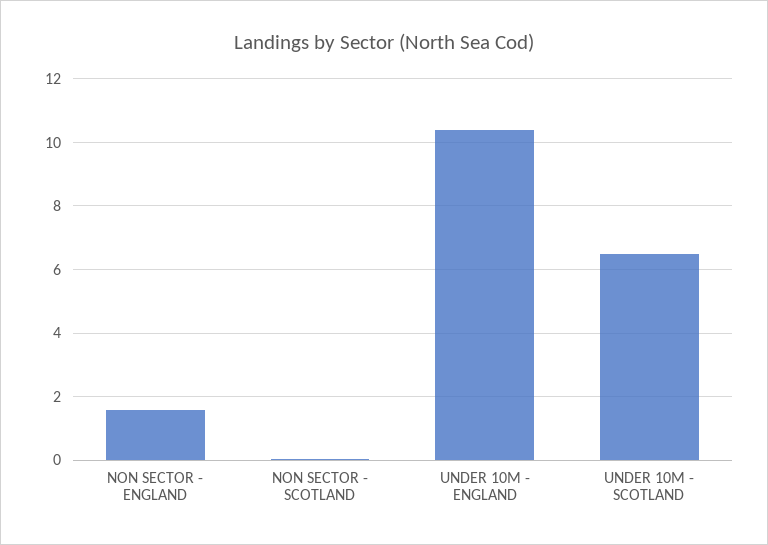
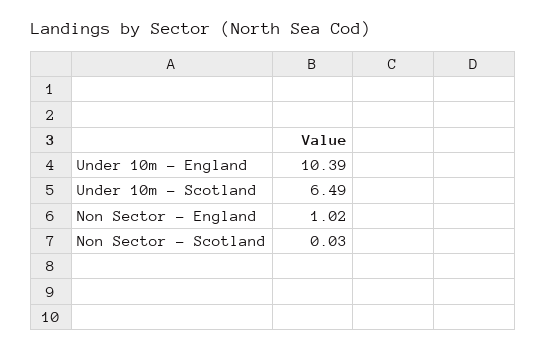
  {
-   "NON SECTOR - ENGLAND": 1.6,
+   "NON SECTOR - ENGLAND": 1.02,
    "NON SECTOR - SCOTLAND": 0.03,
    "UNDER 10M - ENGLAND": 10.39,
    "UNDER 10M - SCOTLAND": 6.49
  }

